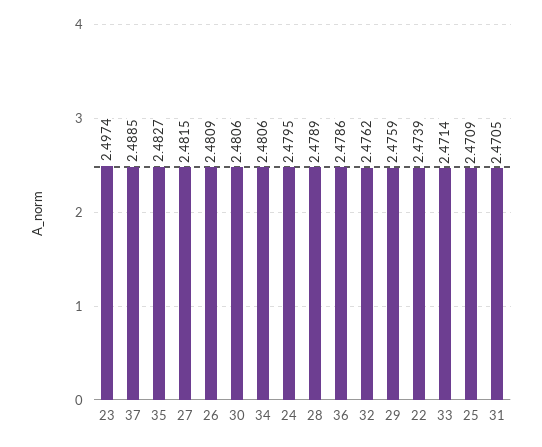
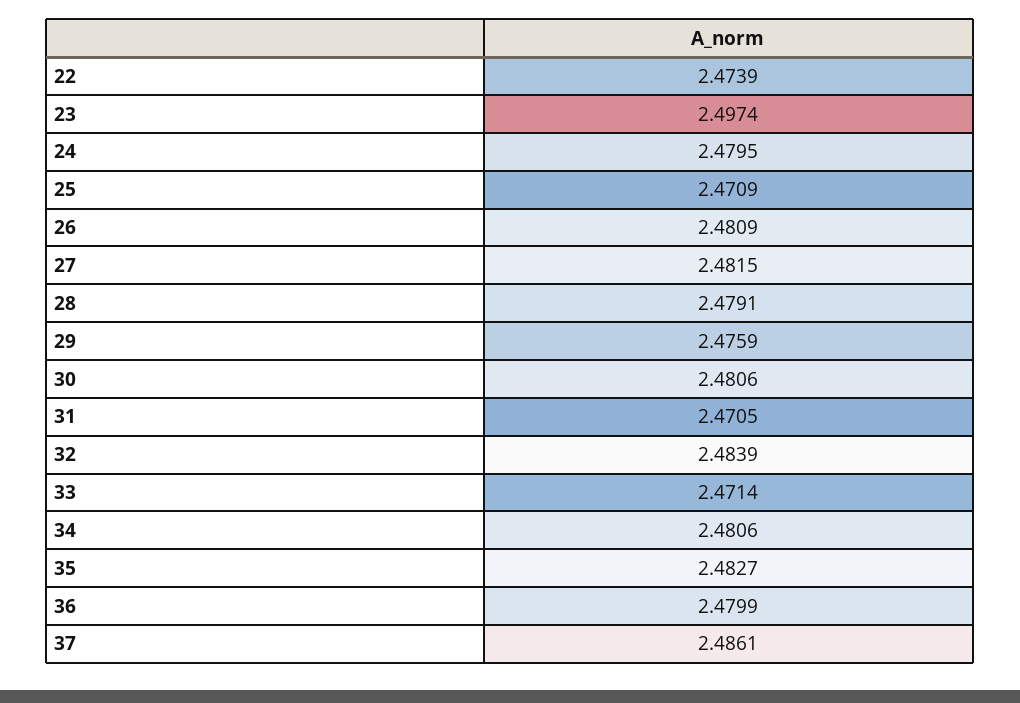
  {
    "23": 2.4974,
-   "37": 2.4885,
+   "37": 2.4861,
    "35": 2.4827,
    "27": 2.4815,
    "26": 2.4809,
    "30": 2.4806,
    "34": 2.4806,
    "24": 2.4795,
-   "28": 2.4789,
+   "28": 2.4791,
-   "36": 2.4786,
+   "36": 2.4799,
-   "32": 2.4762,
+   "32": 2.4839,
    "29": 2.4759,
    "22": 2.4739,
    "33": 2.4714,
    "25": 2.4709,
    "31": 2.4705
  }

